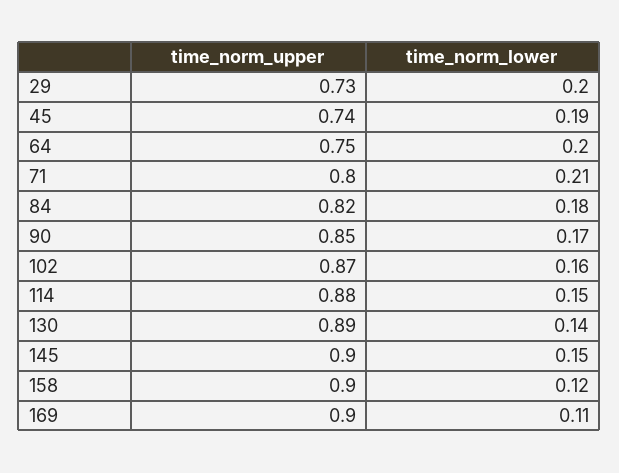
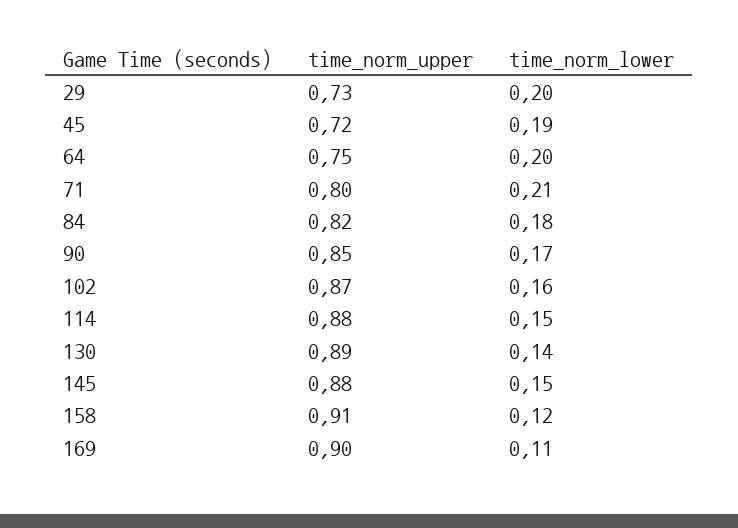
  {
    "time_norm_upper": {
      "29": 0.73,
-     "45": 0.74,
+     "45": 0.72,
      "64": 0.75,
      "71": 0.8,
      "84": 0.82,
      "90": 0.85,
      "102": 0.87,
      "114": 0.88,
      "130": 0.89,
-     "145": 0.9,
+     "145": 0.88,
-     "158": 0.9,
+     "158": 0.91,
      "169": 0.9
    },
    "time_norm_lower": {
      "29": 0.2,
      "45": 0.19,
      "64": 0.2,
      "71": 0.21,
      "84": 0.18,
      "90": 0.17,
      "102": 0.16,
      "114": 0.15,
      "130": 0.14,
      "145": 0.15,
      "158": 0.12,
      "169": 0.11
    }
  }

